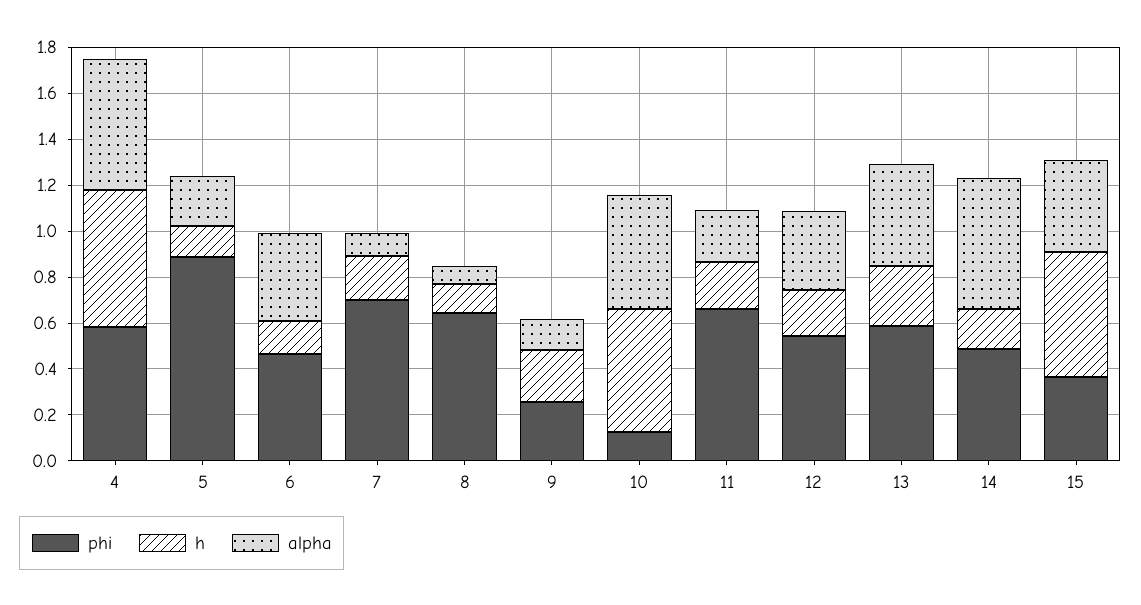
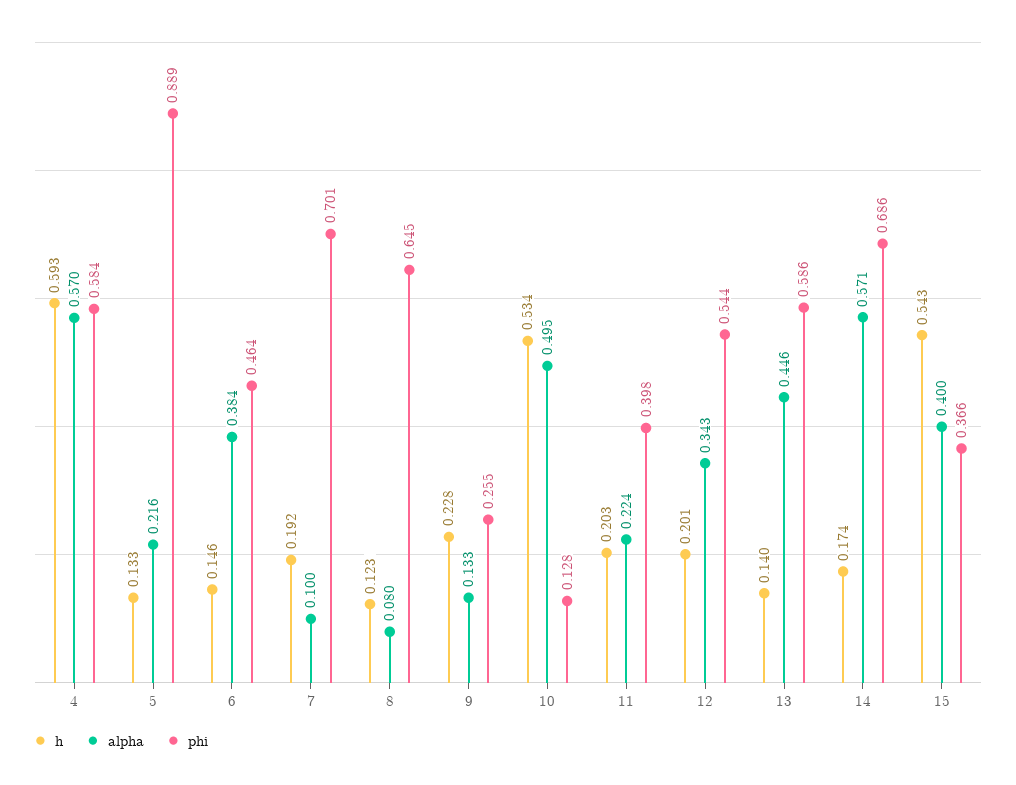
  {
    "phi": {
      "4": 0.584,
      "5": 0.889,
      "6": 0.464,
      "7": 0.701,
      "8": 0.645,
      "9": 0.255,
      "10": 0.128,
-     "11": 0.65,
+     "11": 0.398,
      "12": 0.544,
      "13": 0.586,
-     "14": 0.5,
+     "14": 0.686,
      "15": 0.366
    },
    "h": {
      "4": 0.593,
      "5": 0.133,
      "6": 0.146,
      "7": 0.192,
      "8": 0.123,
      "9": 0.228,
      "10": 0.534,
      "11": 0.203,
      "12": 0.201,
-     "13": 0.25,
+     "13": 0.14,
      "14": 0.174,
      "15": 0.543
    },
    "alpha": {
      "4": 0.57,
      "5": 0.216,
      "6": 0.384,
      "7": 0.1,
      "8": 0.08,
      "9": 0.133,
      "10": 0.495,
      "11": 0.224,
      "12": 0.343,
      "13": 0.446,
      "14": 0.571,
      "15": 0.4
    }
  }

